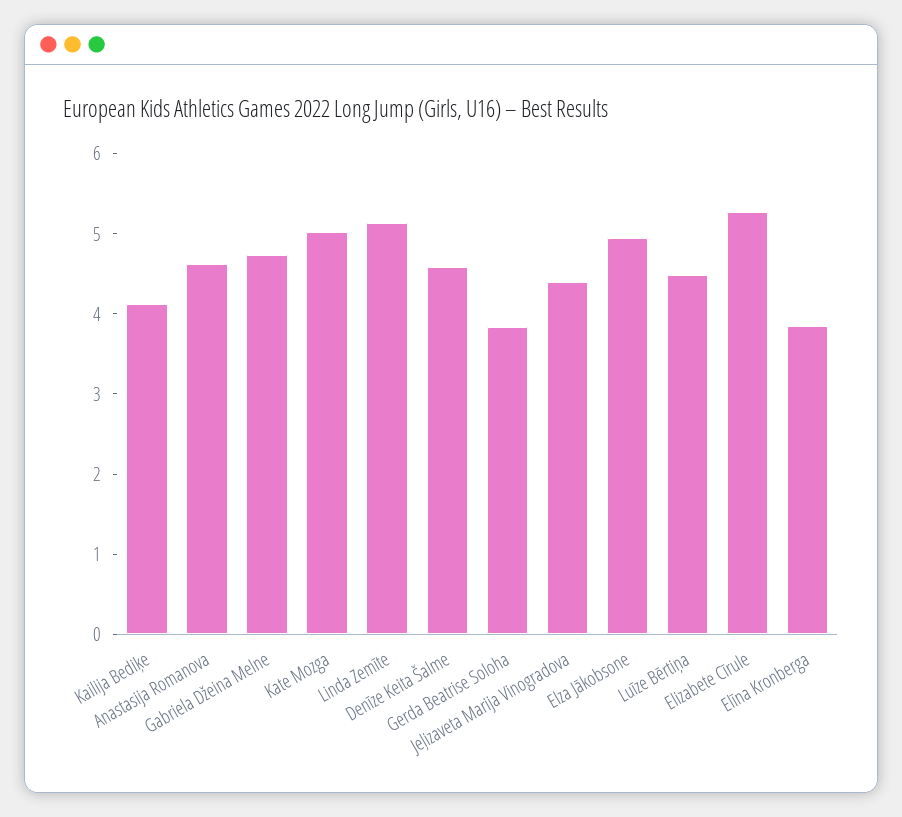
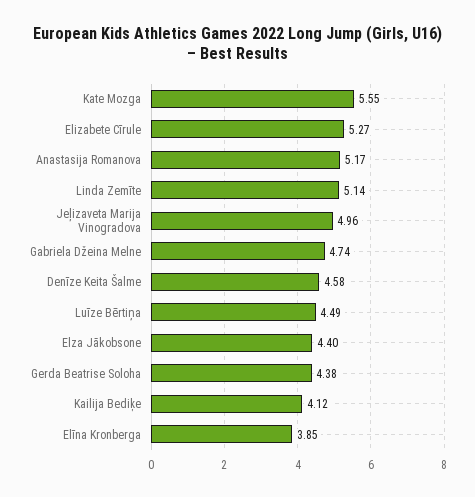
  {
    "Kailija Bediķe": 4.12,
-   "Anastasija Romanova": 4.6,
+   "Anastasija Romanova": 5.17,
    "Gabriela Džeina Melne": 4.74,
-   "Kate Mozga": 5,
+   "Kate Mozga": 5.55,
    "Linda Zemīte": 5.14,
    "Denīze Keita Šalme": 4.58,
-   "Gerda Beatrise Soloha": 3.8,
+   "Gerda Beatrise Soloha": 4.38,
-   "Jeļizaveta Marija Vinogradova": 4.4,
+   "Jeļizaveta Marija Vinogradova": 4.96,
-   "Elza Jākobsone": 5,
+   "Elza Jākobsone": 4.4,
    "Luīze Bērtiņa": 4.49,
    "Elizabete Cīrule": 5.27,
    "Elīna Kronberga": 3.85
  }

